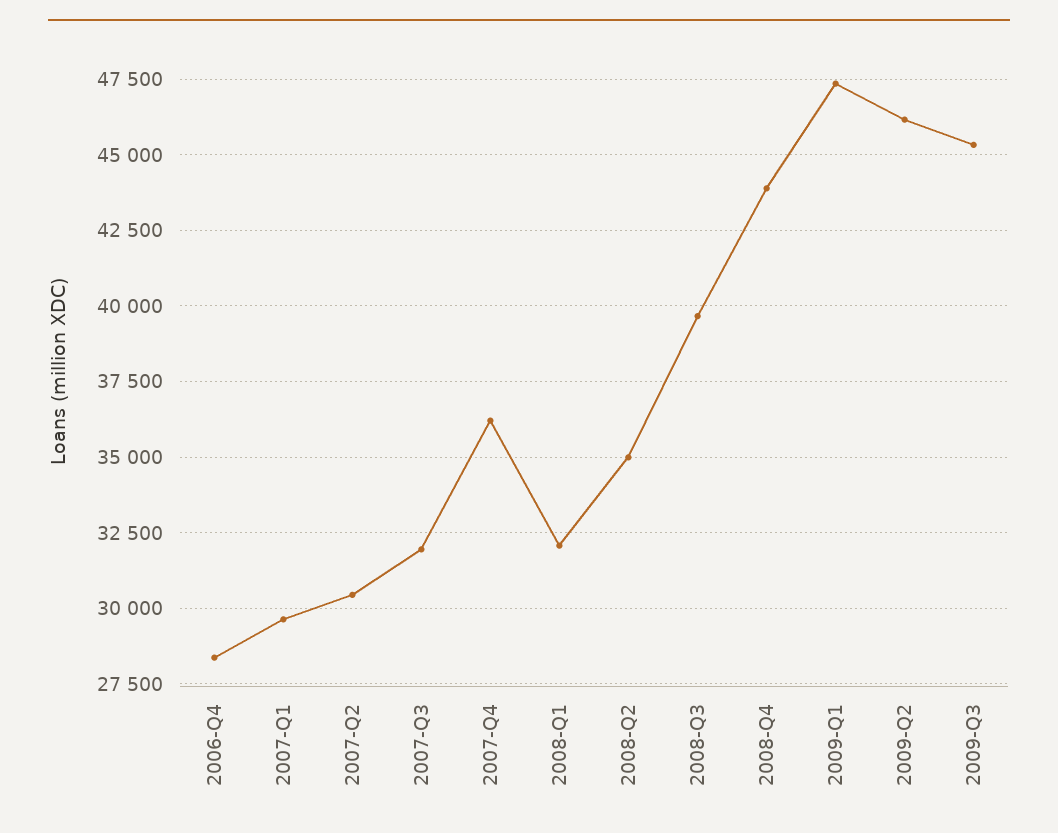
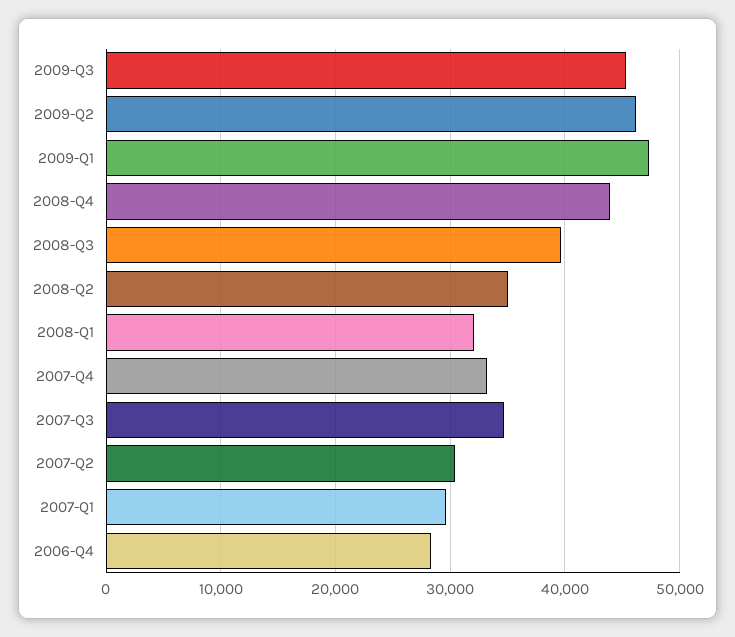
  {
    "2006-Q4": 28250,
    "2007-Q1": 29750,
    "2007-Q2": 30500,
-   "2007-Q3": 32000,
+   "2007-Q3": 35000,
-   "2007-Q4": 36250,
+   "2007-Q4": 33000,
    "2008-Q1": 32000,
    "2008-Q2": 35000,
    "2008-Q3": 39750,
    "2008-Q4": 44000,
    "2009-Q1": 47250,
    "2009-Q2": 46250,
    "2009-Q3": 45250
  }

